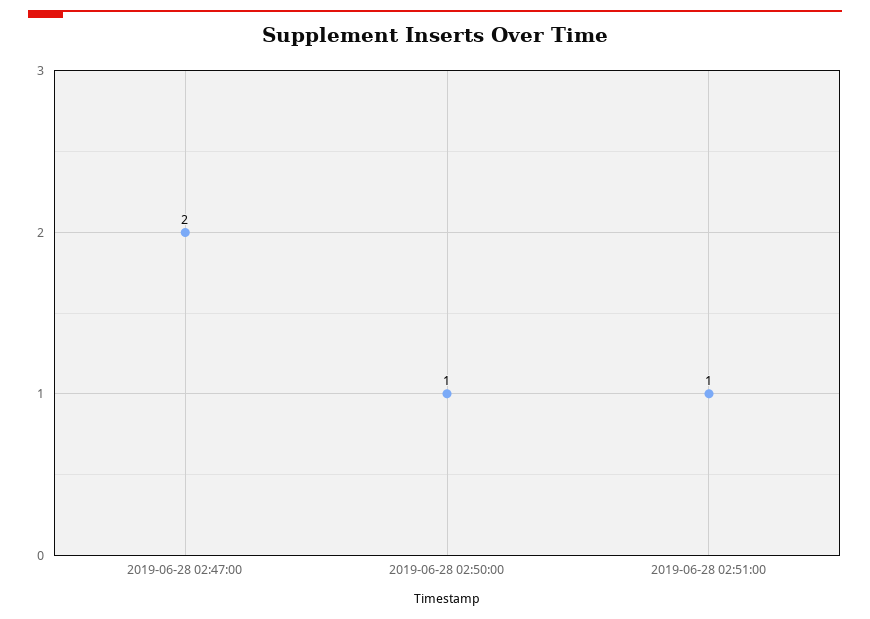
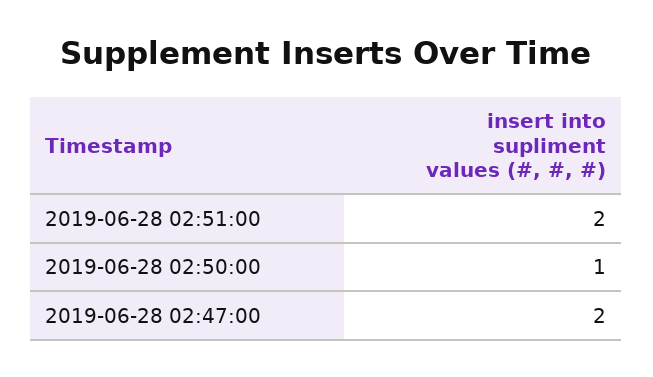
  {
    "2019-06-28 02:47:00": 2,
    "2019-06-28 02:50:00": 1,
-   "2019-06-28 02:51:00": 1
+   "2019-06-28 02:51:00": 2
  }

